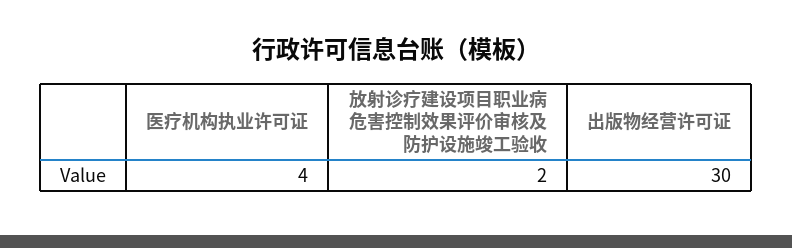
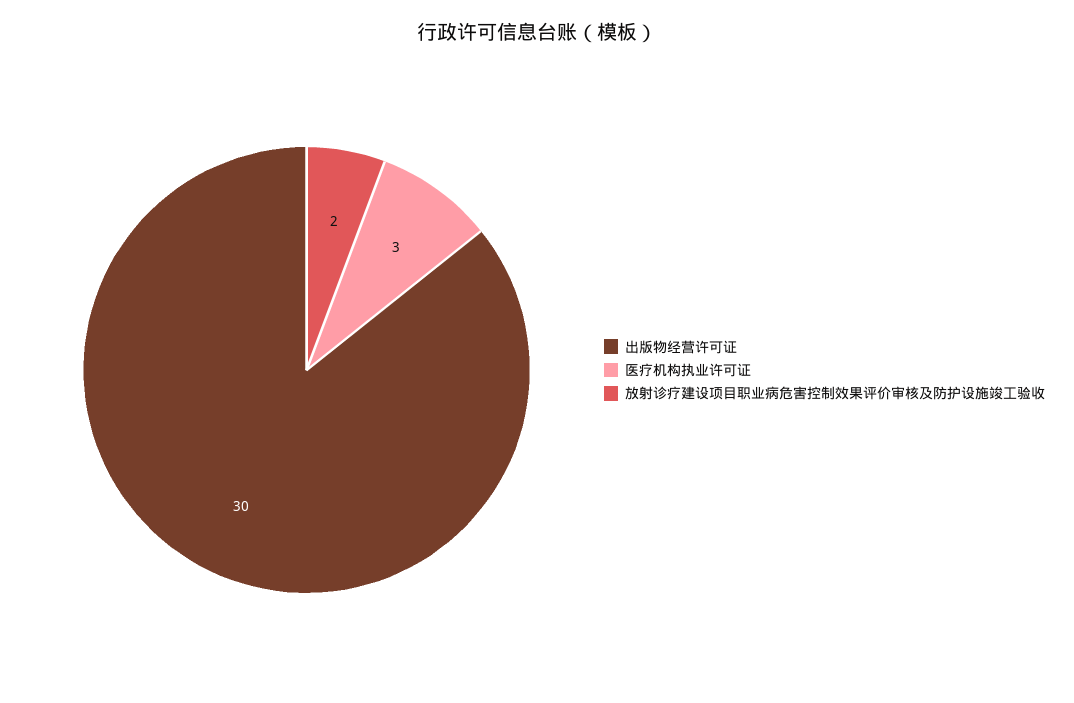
  {
-   "医疗机构执业许可证": 4,
+   "医疗机构执业许可证": 3,
    "放射诊疗建设项目职业病危害控制效果评价审核及防护设施竣工验收": 2,
    "出版物经营许可证": 30
  }

